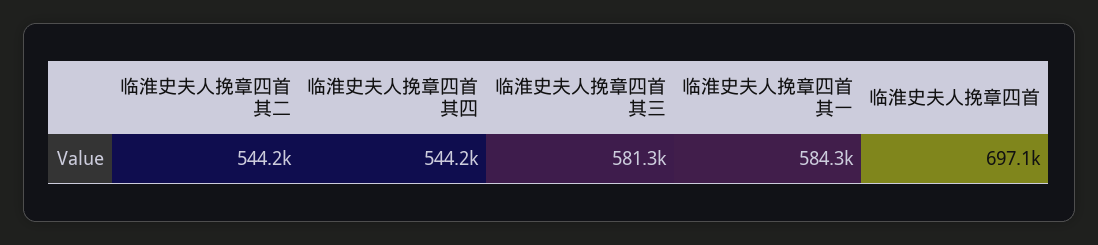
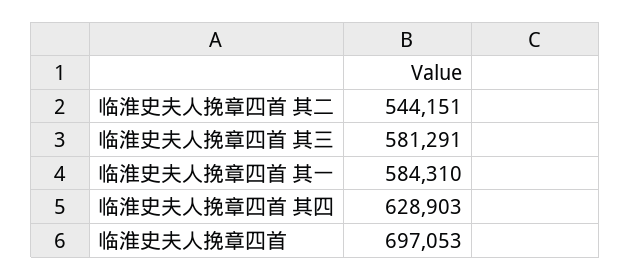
  {
    "临淮史夫人挽章四首 其二": 544151,
-   "临淮史夫人挽章四首 其四": 544200,
+   "临淮史夫人挽章四首 其四": 628903,
    "临淮史夫人挽章四首 其三": 581291,
    "临淮史夫人挽章四首 其一": 584310,
    "临淮史夫人挽章四首": 697053
  }

